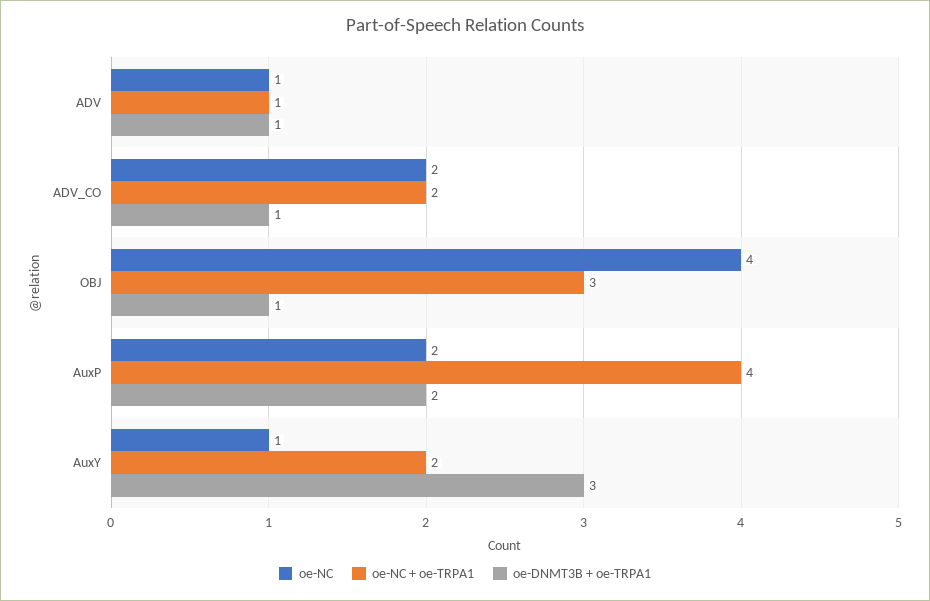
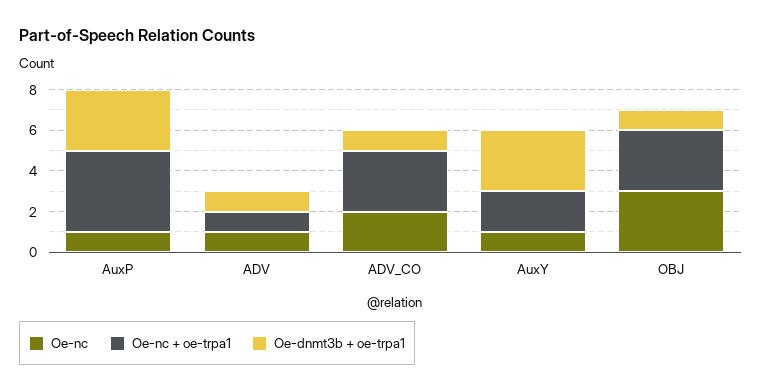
  {
    "oe-NC": {
      "ADV": 1,
      "ADV_CO": 2,
-     "OBJ": 4,
+     "OBJ": 3,
-     "AuxP": 2,
+     "AuxP": 1,
      "AuxY": 1
    },
    "oe-NC + oe-TRPA1": {
      "ADV": 1,
-     "ADV_CO": 2,
+     "ADV_CO": 3,
      "OBJ": 3,
      "AuxP": 4,
      "AuxY": 2
    },
    "oe-DNMT3B + oe-TRPA1": {
      "ADV": 1,
      "ADV_CO": 1,
      "OBJ": 1,
-     "AuxP": 2,
+     "AuxP": 3,
      "AuxY": 3
    }
  }

